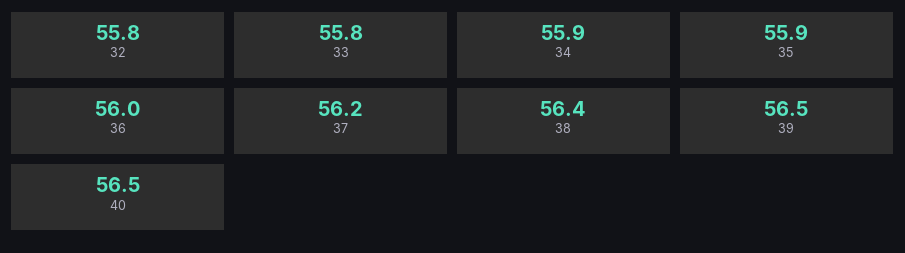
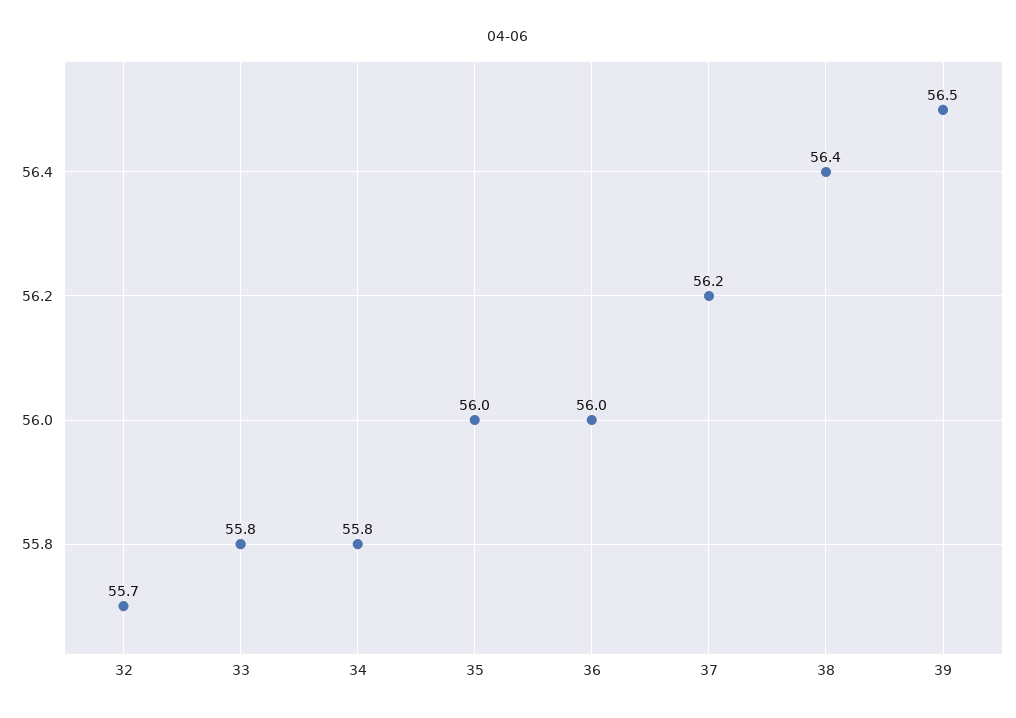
  {
-   "32": 55.8,
+   "32": 55.7,
    "33": 55.8,
-   "34": 55.9,
+   "34": 55.8,
-   "35": 55.9,
+   "35": 56,
    "36": 56,
    "37": 56.2,
    "38": 56.4,
-   "39": 56.5,
+   "39": 56.5
-   "40": 56.5
  }

